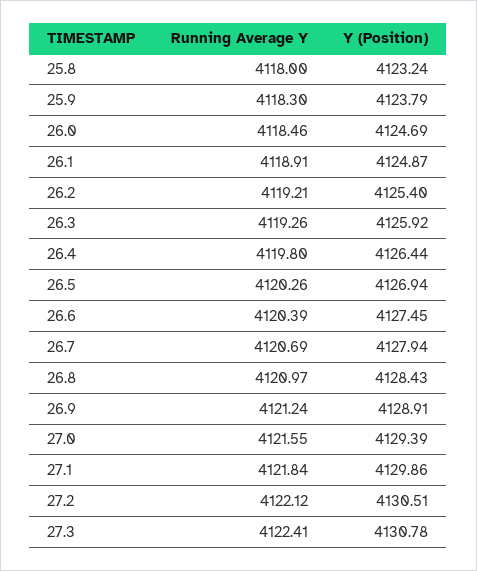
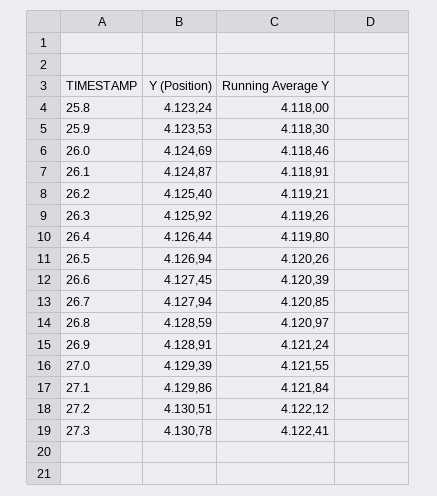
  {
    "Running Average Y": {
      "25.8": 4118,
      "25.9": 4118.3,
      "26.0": 4118.46,
      "26.1": 4118.91,
      "26.2": 4119.21,
      "26.3": 4119.26,
      "26.4": 4119.8,
      "26.5": 4120.26,
      "26.6": 4120.39,
-     "26.7": 4120.69,
+     "26.7": 4120.85,
      "26.8": 4120.97,
      "26.9": 4121.24,
      "27.0": 4121.55,
      "27.1": 4121.84,
      "27.2": 4122.12,
      "27.3": 4122.41
    },
    "Y (Position)": {
      "25.8": 4123.24,
-     "25.9": 4123.79,
+     "25.9": 4123.53,
      "26.0": 4124.69,
      "26.1": 4124.87,
      "26.2": 4125.4,
      "26.3": 4125.92,
      "26.4": 4126.44,
      "26.5": 4126.94,
      "26.6": 4127.45,
      "26.7": 4127.94,
-     "26.8": 4128.43,
+     "26.8": 4128.59,
      "26.9": 4128.91,
      "27.0": 4129.39,
      "27.1": 4129.86,
      "27.2": 4130.51,
      "27.3": 4130.78
    }
  }

